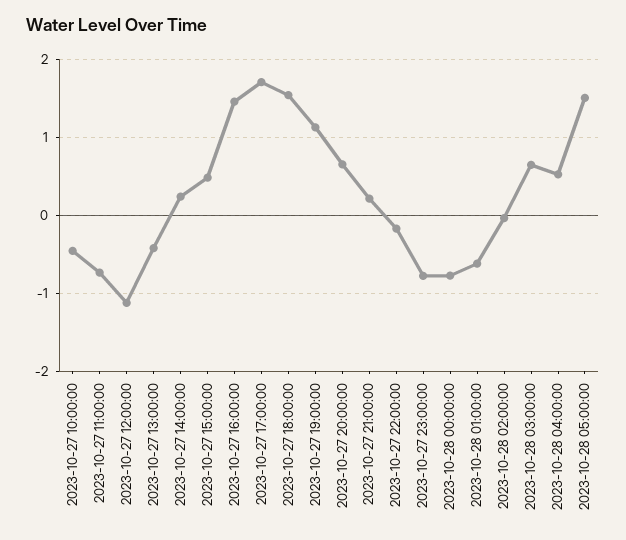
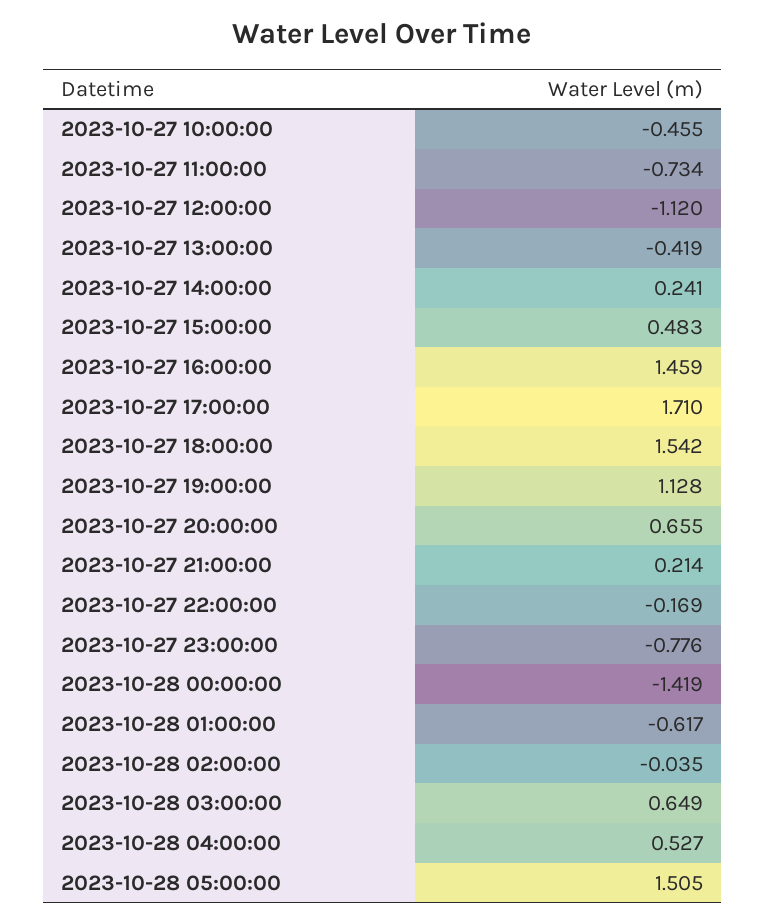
  {
    "2023-10-27 10:00:00": -0.455,
    "2023-10-27 11:00:00": -0.734,
    "2023-10-27 12:00:00": -1.12,
    "2023-10-27 13:00:00": -0.419,
    "2023-10-27 14:00:00": 0.241,
    "2023-10-27 15:00:00": 0.483,
    "2023-10-27 16:00:00": 1.459,
    "2023-10-27 17:00:00": 1.71,
    "2023-10-27 18:00:00": 1.542,
    "2023-10-27 19:00:00": 1.128,
    "2023-10-27 20:00:00": 0.655,
    "2023-10-27 21:00:00": 0.214,
    "2023-10-27 22:00:00": -0.169,
    "2023-10-27 23:00:00": -0.776,
-   "2023-10-28 00:00:00": -0.8,
+   "2023-10-28 00:00:00": -1.419,
    "2023-10-28 01:00:00": -0.617,
    "2023-10-28 02:00:00": -0.035,
    "2023-10-28 03:00:00": 0.649,
    "2023-10-28 04:00:00": 0.527,
    "2023-10-28 05:00:00": 1.505
  }

